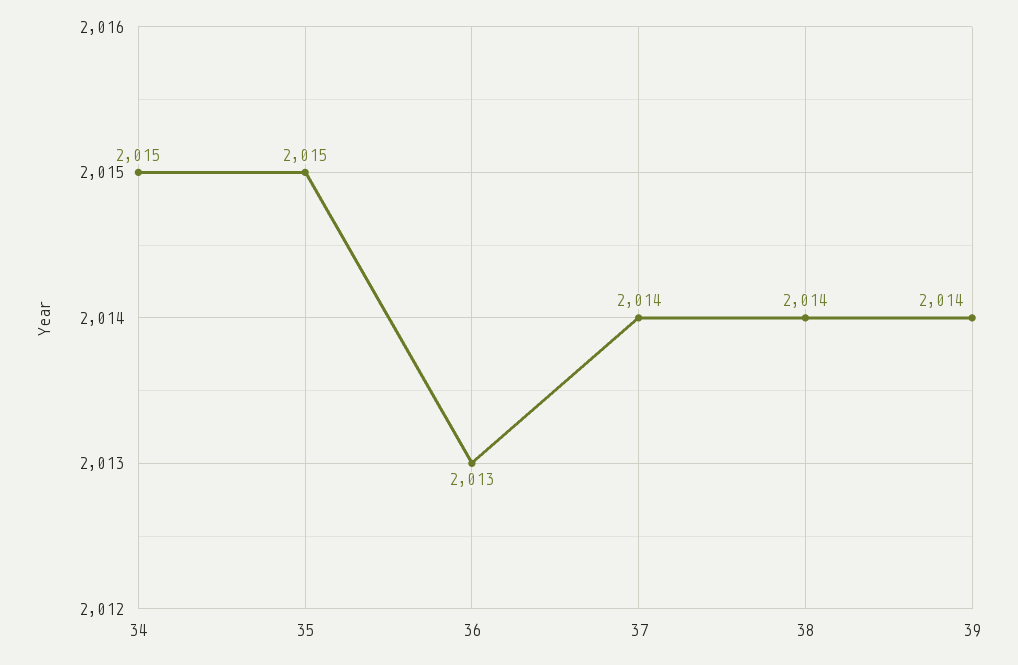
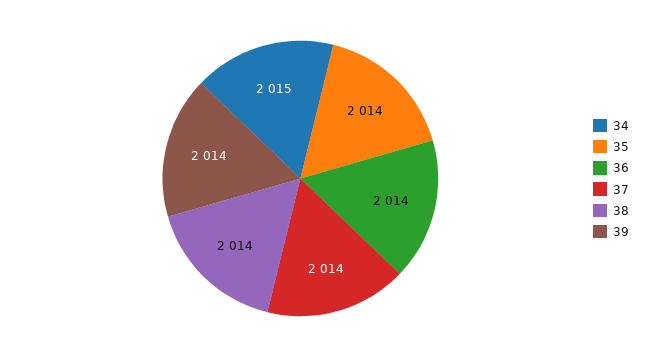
  {
    "34": 2015,
-   "35": 2015,
+   "35": 2014,
-   "36": 2013,
+   "36": 2014,
    "37": 2014,
    "38": 2014,
    "39": 2014
  }

